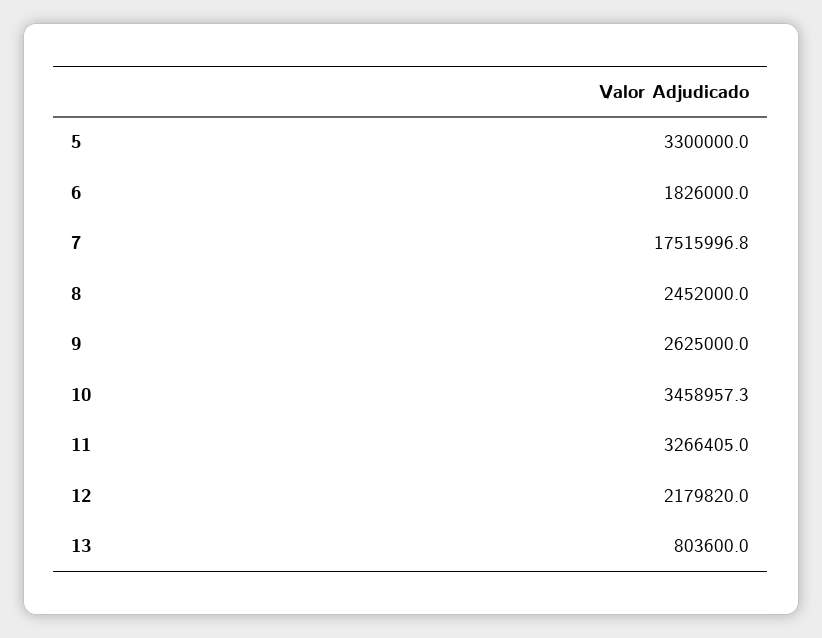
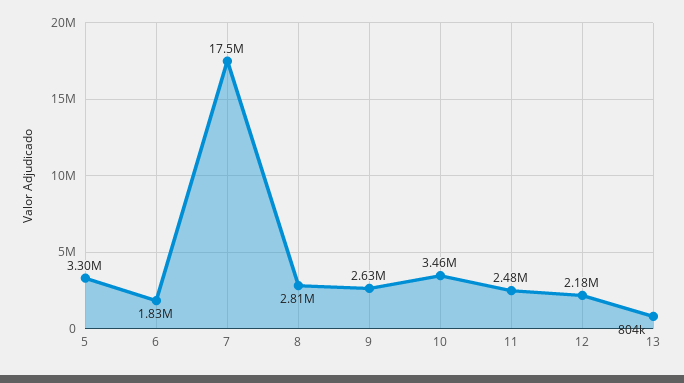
  {
    "5": 3300000,
    "6": 1826000,
    "7": 17515996.8,
-   "8": 2452000,
+   "8": 2810000,
    "9": 2625000,
    "10": 3458957.3,
-   "11": 3266405,
+   "11": 2480000,
    "12": 2179820,
    "13": 803600
  }

